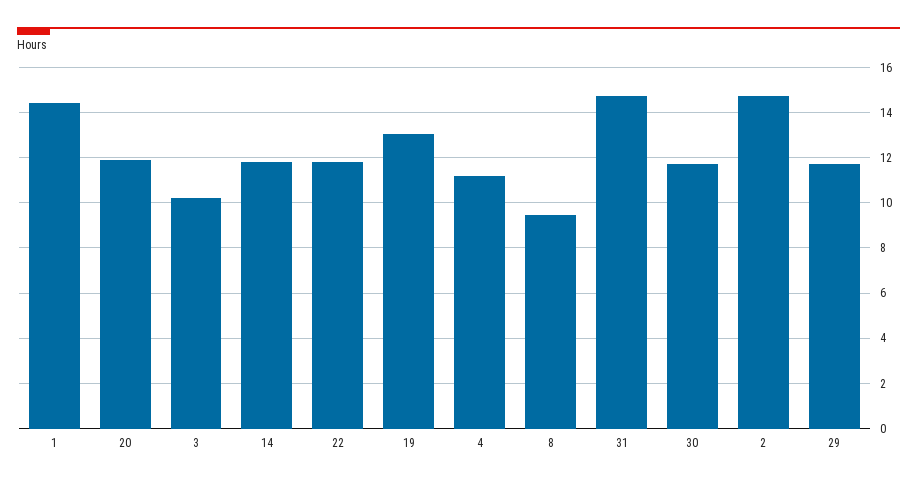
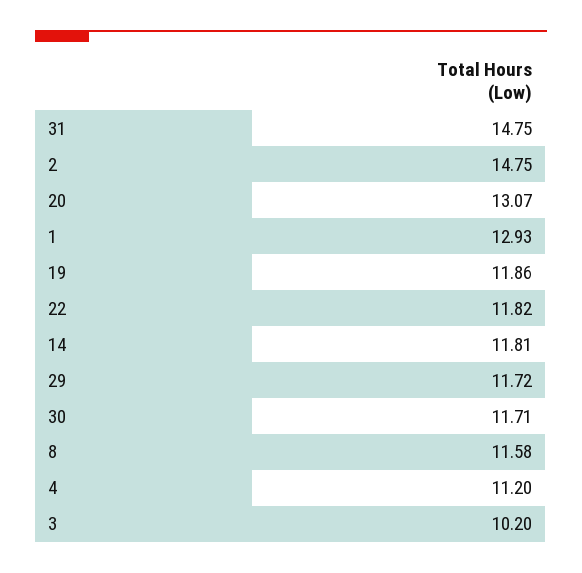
  {
-   "1": 14.5,
+   "1": 12.93,
-   "20": 12,
+   "20": 13.07,
    "3": 10.2,
    "14": 11.81,
    "22": 11.82,
-   "19": 13,
+   "19": 11.86,
    "4": 11.2,
-   "8": 9.5,
+   "8": 11.58,
    "31": 14.75,
    "30": 11.71,
    "2": 14.75,
    "29": 11.72
  }

